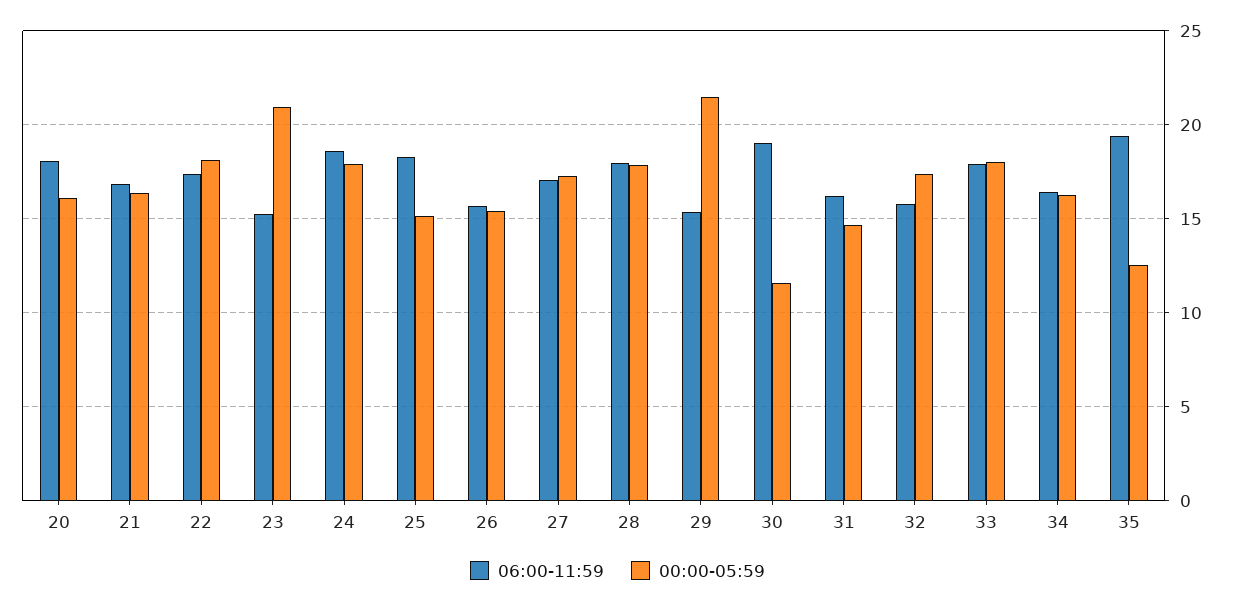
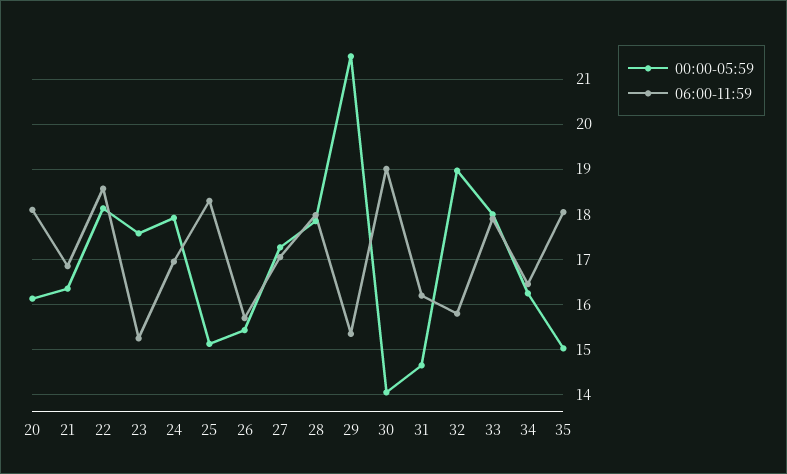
  {
    "06:00-11:59": {
      "20": 18.2,
      "21": 16.8,
-     "22": 17.5,
+     "22": 18.6,
      "23": 15.2,
-     "24": 18.5,
+     "24": 17,
      "25": 18.4,
      "26": 15.8,
      "27": 17,
      "28": 18,
      "29": 15.4,
      "30": 19,
      "31": 16.2,
      "32": 15.8,
      "33": 18,
      "34": 16.4,
-     "35": 19.5
+     "35": 18
    },
    "00:00-05:59": {
      "20": 16.2,
      "21": 16.4,
      "22": 18.2,
-     "23": 21,
+     "23": 17.6,
      "24": 18,
      "25": 15.2,
      "26": 15.4,
      "27": 17.2,
      "28": 17.8,
      "29": 21.6,
-     "30": 11.5,
+     "30": 14,
      "31": 14.6,
-     "32": 17.5,
+     "32": 19,
      "33": 18,
      "34": 16.2,
-     "35": 12.5
+     "35": 15
    }
  }

